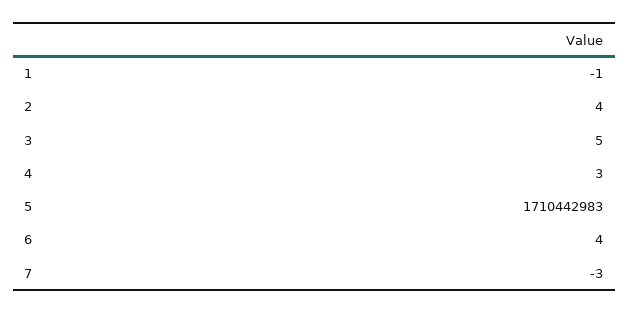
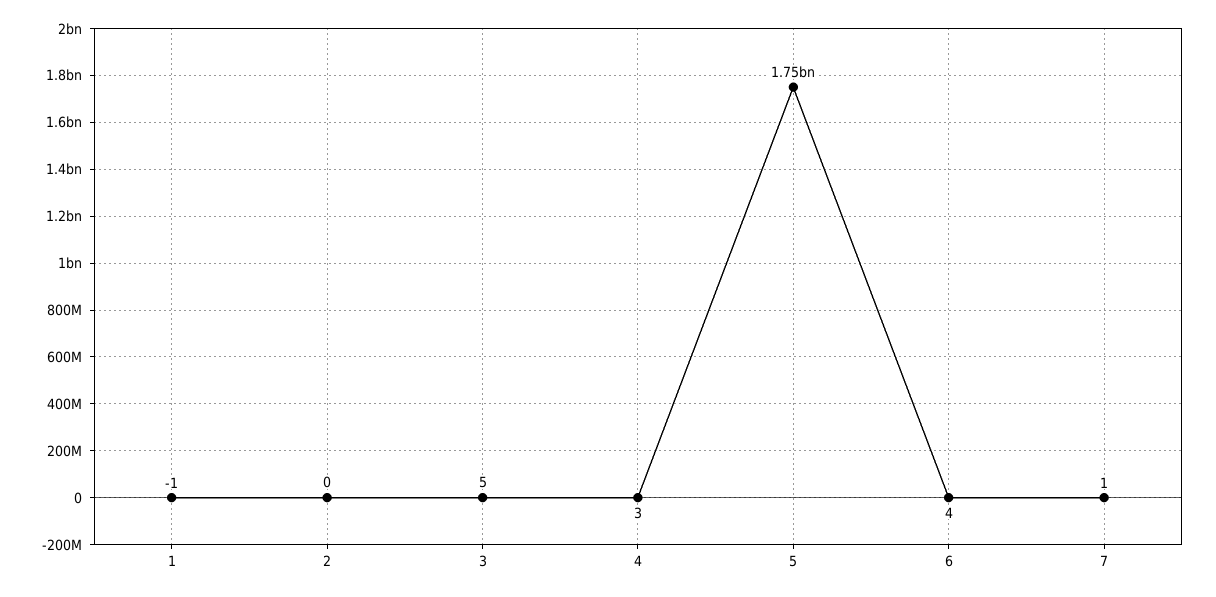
  {
    "1": -1,
-   "2": 4,
+   "2": 0,
    "3": 5,
    "4": 3,
-   "5": 1710442983,
+   "5": 1750000000,
    "6": 4,
-   "7": -3
+   "7": 1
  }

